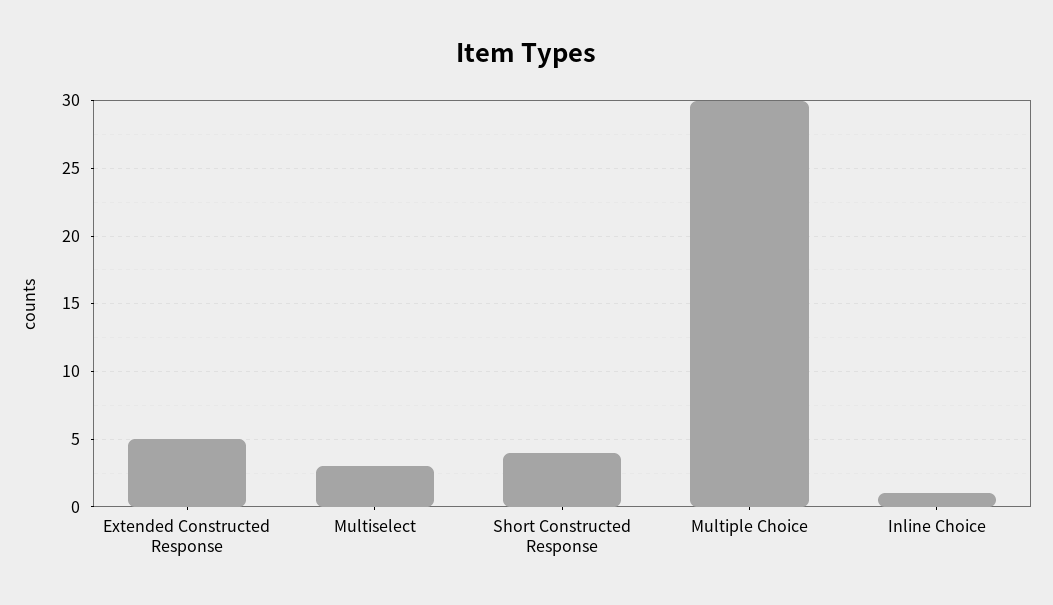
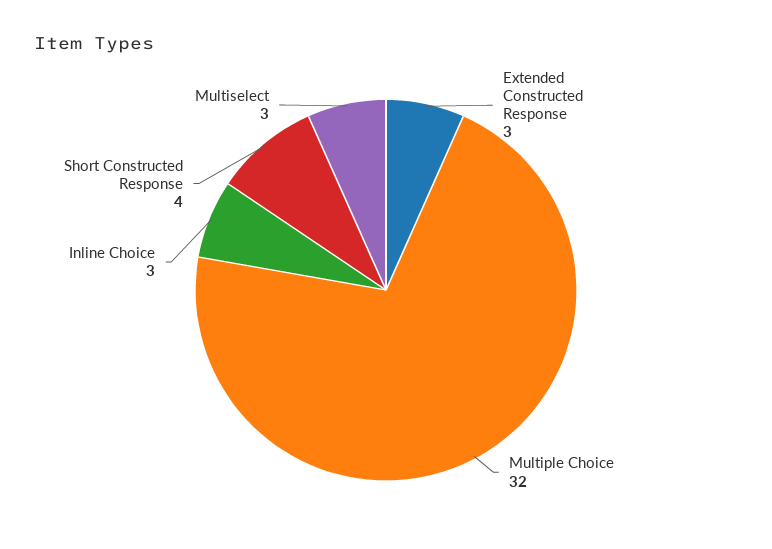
  {
-   "Extended Constructed Response": 5,
+   "Extended Constructed Response": 3,
    "Multiselect": 3,
    "Short Constructed Response": 4,
-   "Multiple Choice": 30,
+   "Multiple Choice": 32,
-   "Inline Choice": 1
+   "Inline Choice": 3
  }

